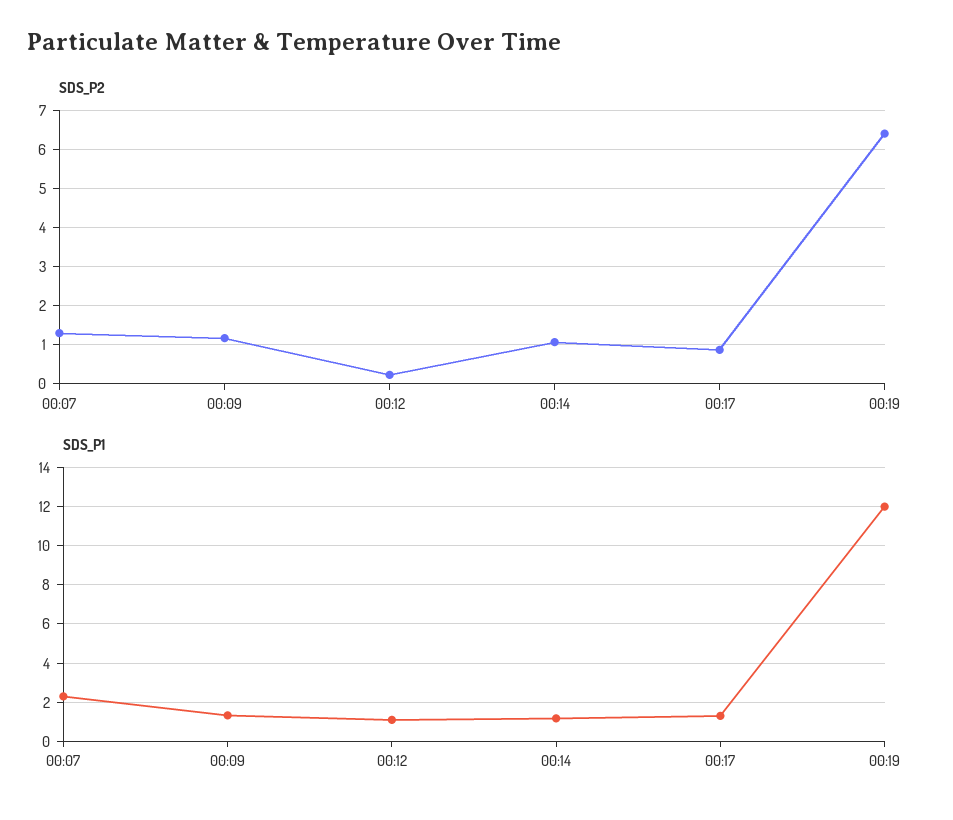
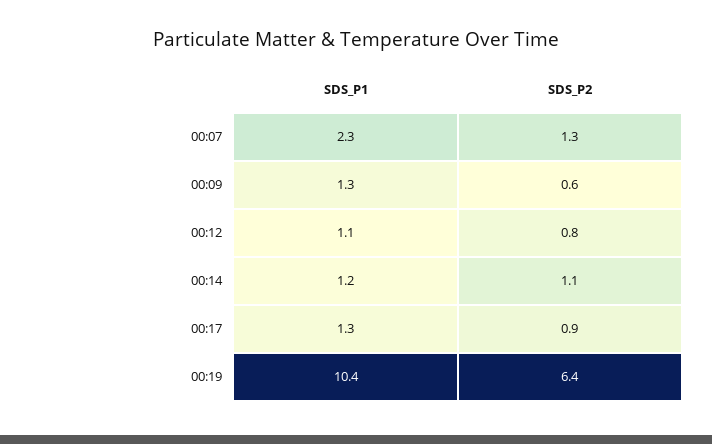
  {
    "SDS_P2": {
      "00:07": 1.3,
-     "00:09": 1.2,
+     "00:09": 0.6,
-     "00:12": 0.2,
+     "00:12": 0.8,
      "00:14": 1.1,
      "00:17": 0.9,
      "00:19": 6.4
    },
    "SDS_P1": {
      "00:07": 2.3,
      "00:09": 1.3,
      "00:12": 1.1,
      "00:14": 1.2,
      "00:17": 1.3,
-     "00:19": 12
+     "00:19": 10.4
    }
  }

